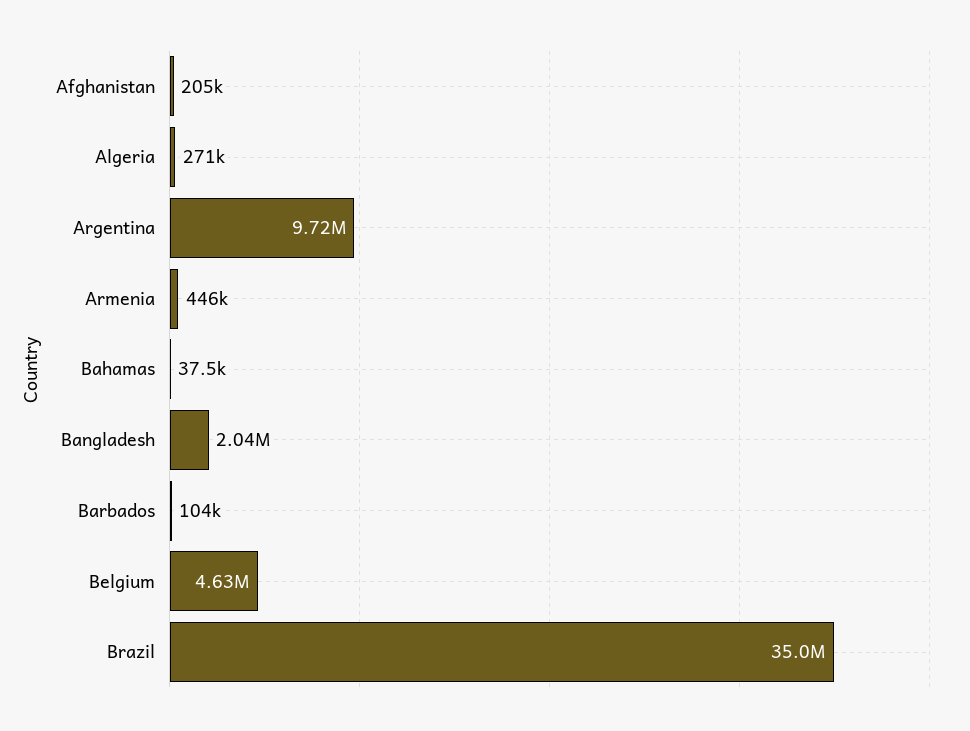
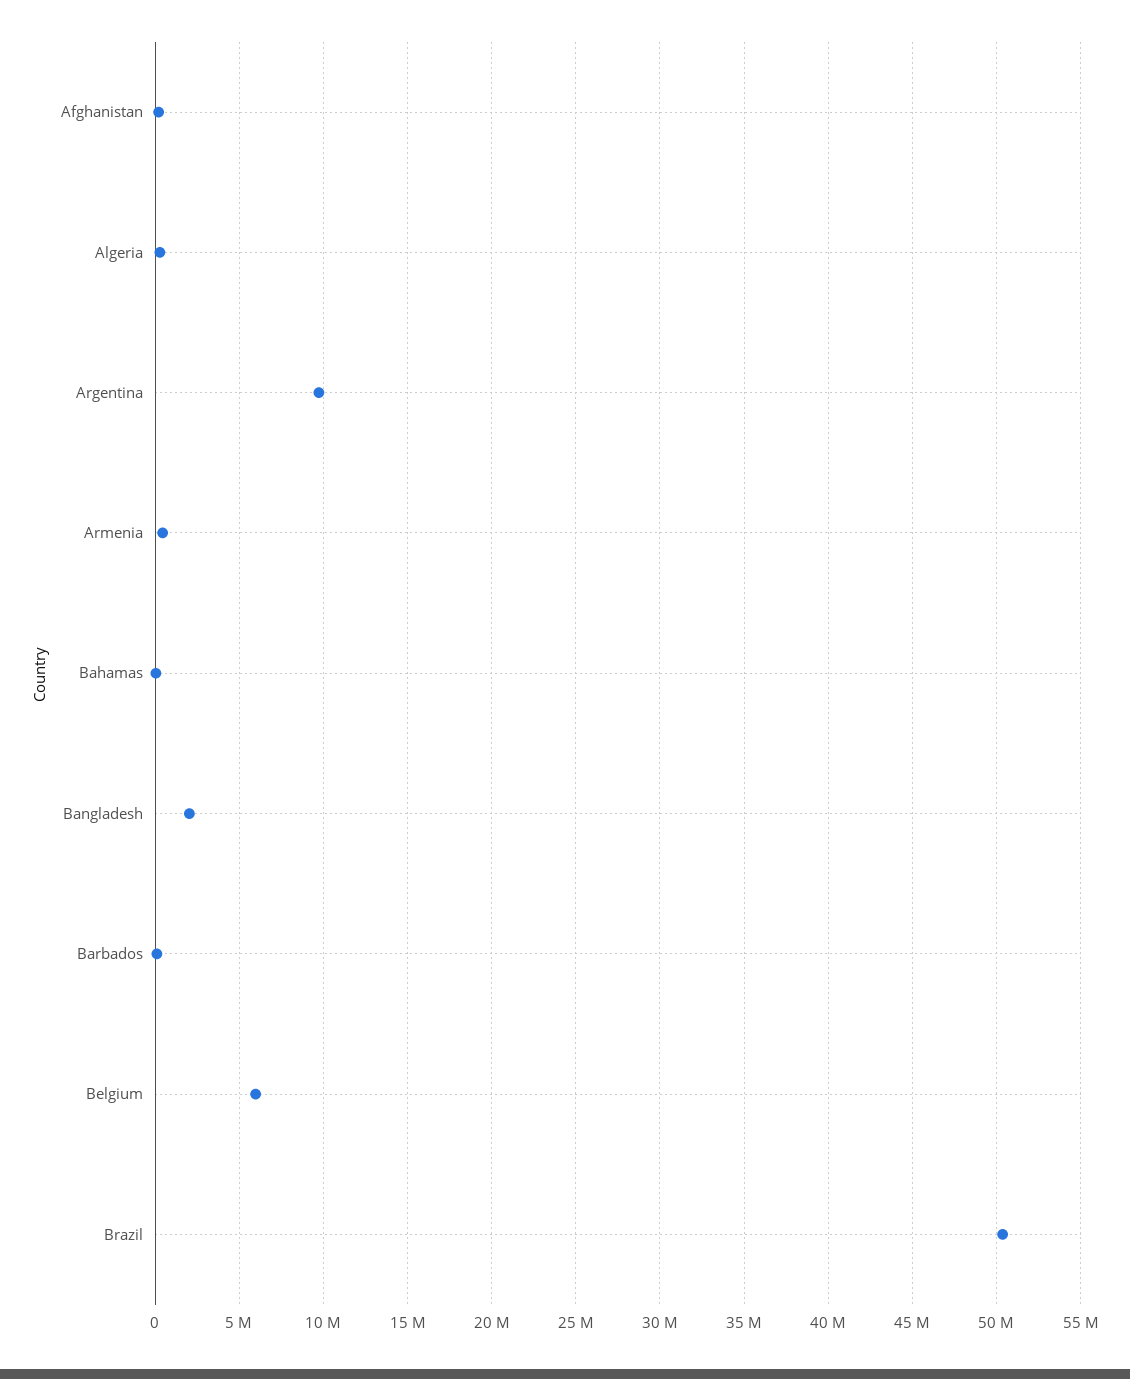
  {
    "Afghanistan": 205000,
    "Algeria": 271000,
    "Argentina": 9720000,
    "Armenia": 446000,
    "Bahamas": 37500,
    "Bangladesh": 2040000,
    "Barbados": 104000,
-   "Belgium": 4630000,
+   "Belgium": 6000000,
-   "Brazil": 35000000
+   "Brazil": 50500000
  }

